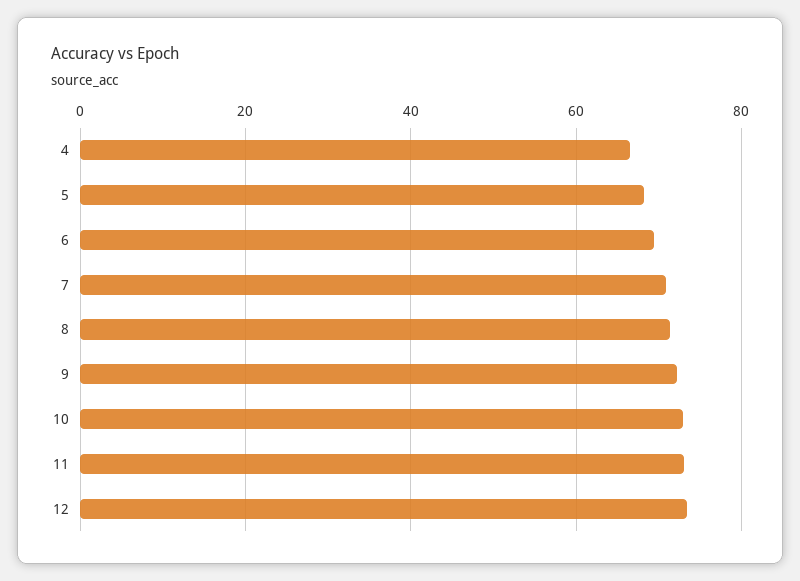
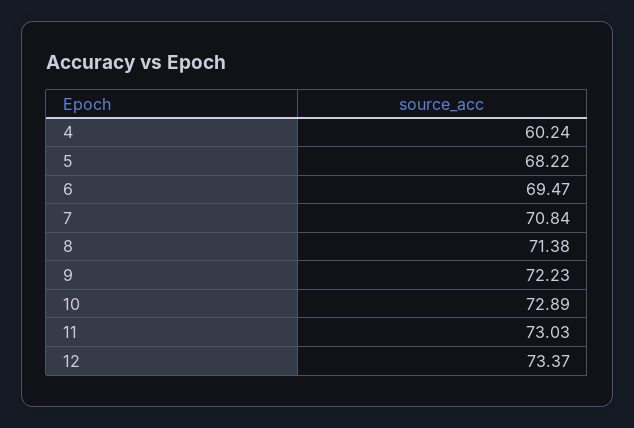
  {
-   "4": 66,
+   "4": 60.24,
    "5": 68.22,
    "6": 69.47,
    "7": 70.84,
    "8": 71.38,
    "9": 72.23,
    "10": 72.89,
    "11": 73.03,
    "12": 73.37
  }

